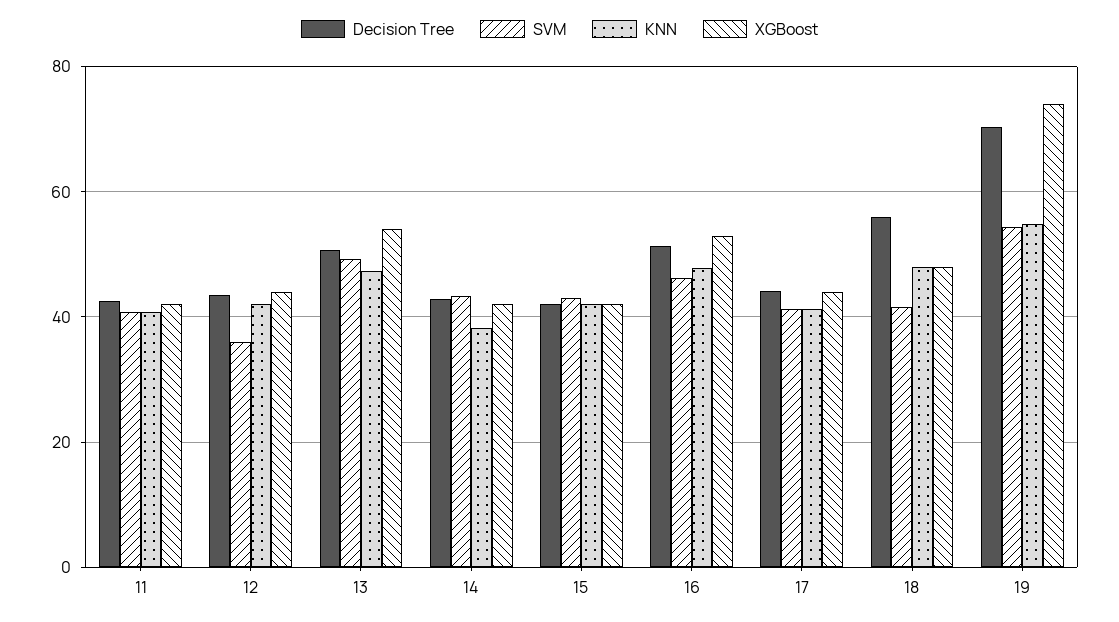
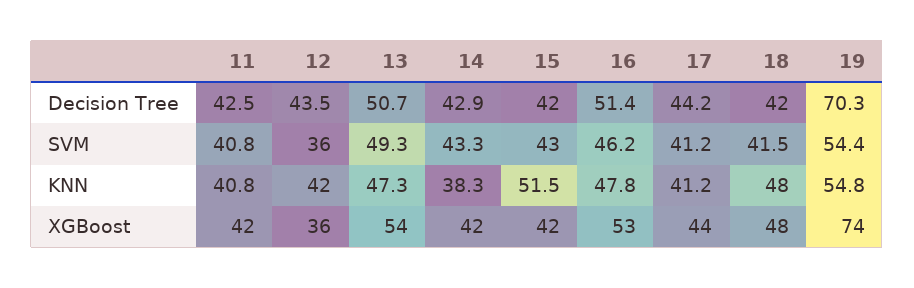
  {
    "Decision Tree": {
      "11": 42.5,
      "12": 43.5,
      "13": 50.7,
      "14": 42.9,
      "15": 42,
      "16": 51.4,
      "17": 44.2,
-     "18": 56,
+     "18": 42,
      "19": 70.3
    },
    "SVM": {
      "11": 40.8,
      "12": 36,
      "13": 49.3,
      "14": 43.3,
      "15": 43,
      "16": 46.2,
      "17": 41.2,
      "18": 41.5,
      "19": 54.4
    },
    "KNN": {
      "11": 40.8,
      "12": 42,
      "13": 47.3,
      "14": 38.3,
-     "15": 42,
+     "15": 51.5,
      "16": 47.8,
      "17": 41.2,
      "18": 48,
      "19": 54.8
    },
    "XGBoost": {
      "11": 42,
-     "12": 44,
+     "12": 36,
      "13": 54,
      "14": 42,
      "15": 42,
      "16": 53,
      "17": 44,
      "18": 48,
      "19": 74
    }
  }

